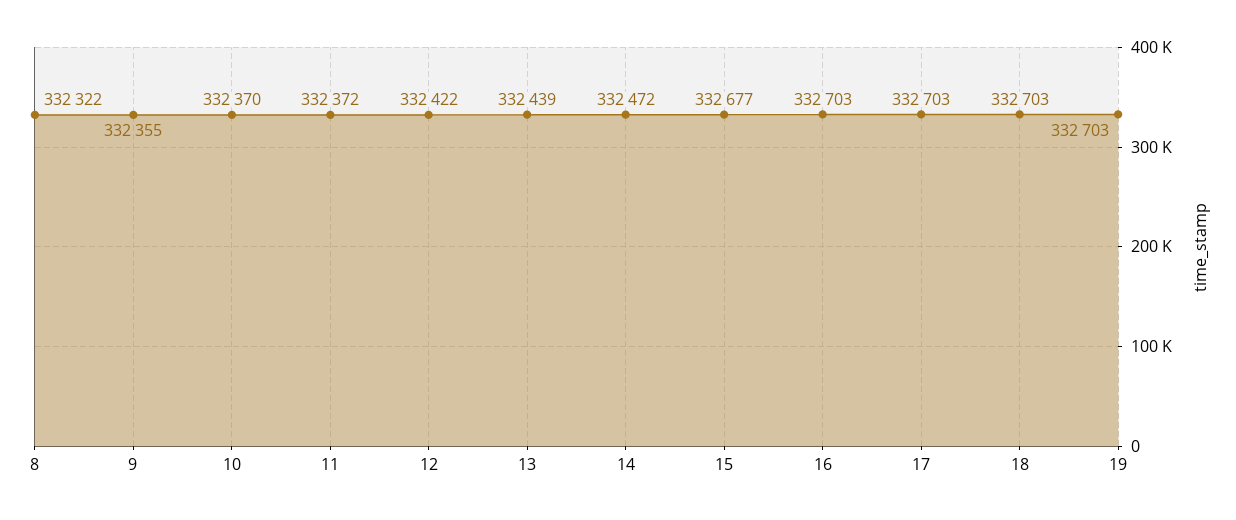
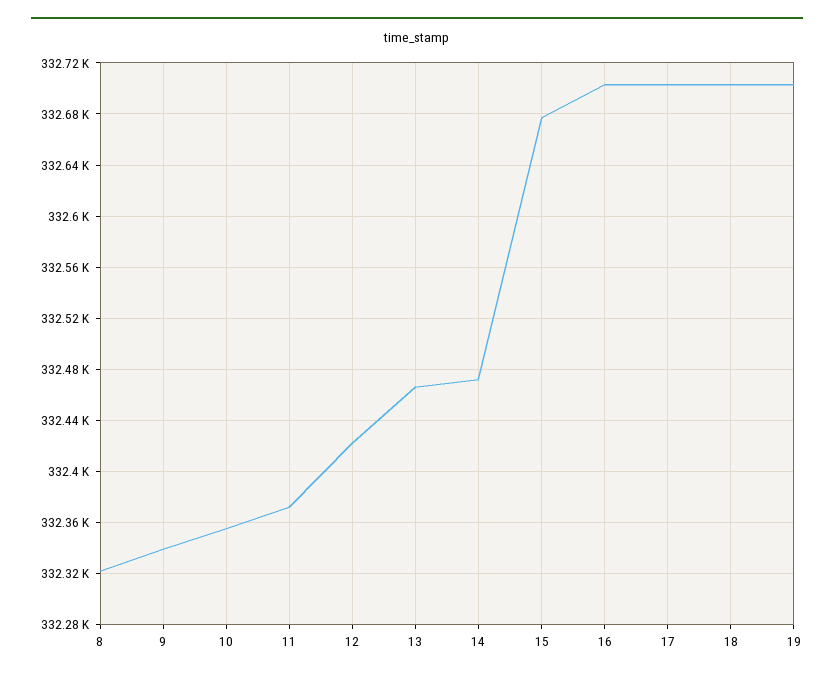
  {
    "8": 332322,
-   "9": 332355,
+   "9": 332340,
-   "10": 332370,
+   "10": 332355,
    "11": 332372,
    "12": 332422,
-   "13": 332439,
+   "13": 332465,
    "14": 332472,
    "15": 332677,
    "16": 332703,
    "17": 332703,
    "18": 332703,
    "19": 332703
  }

